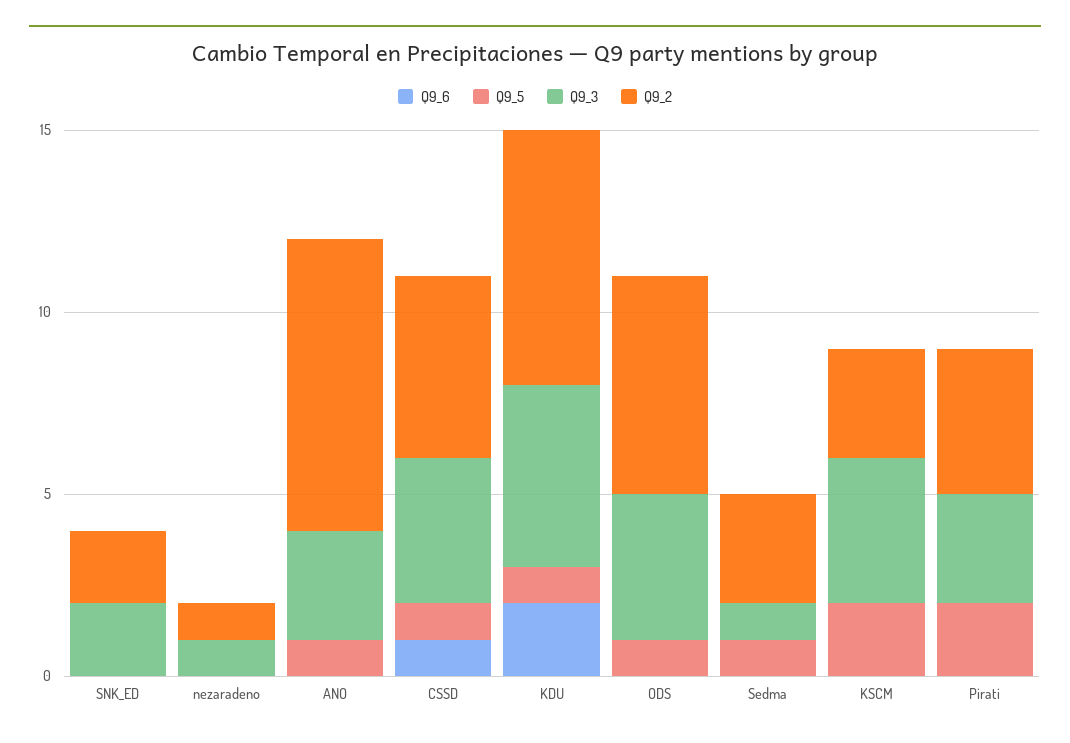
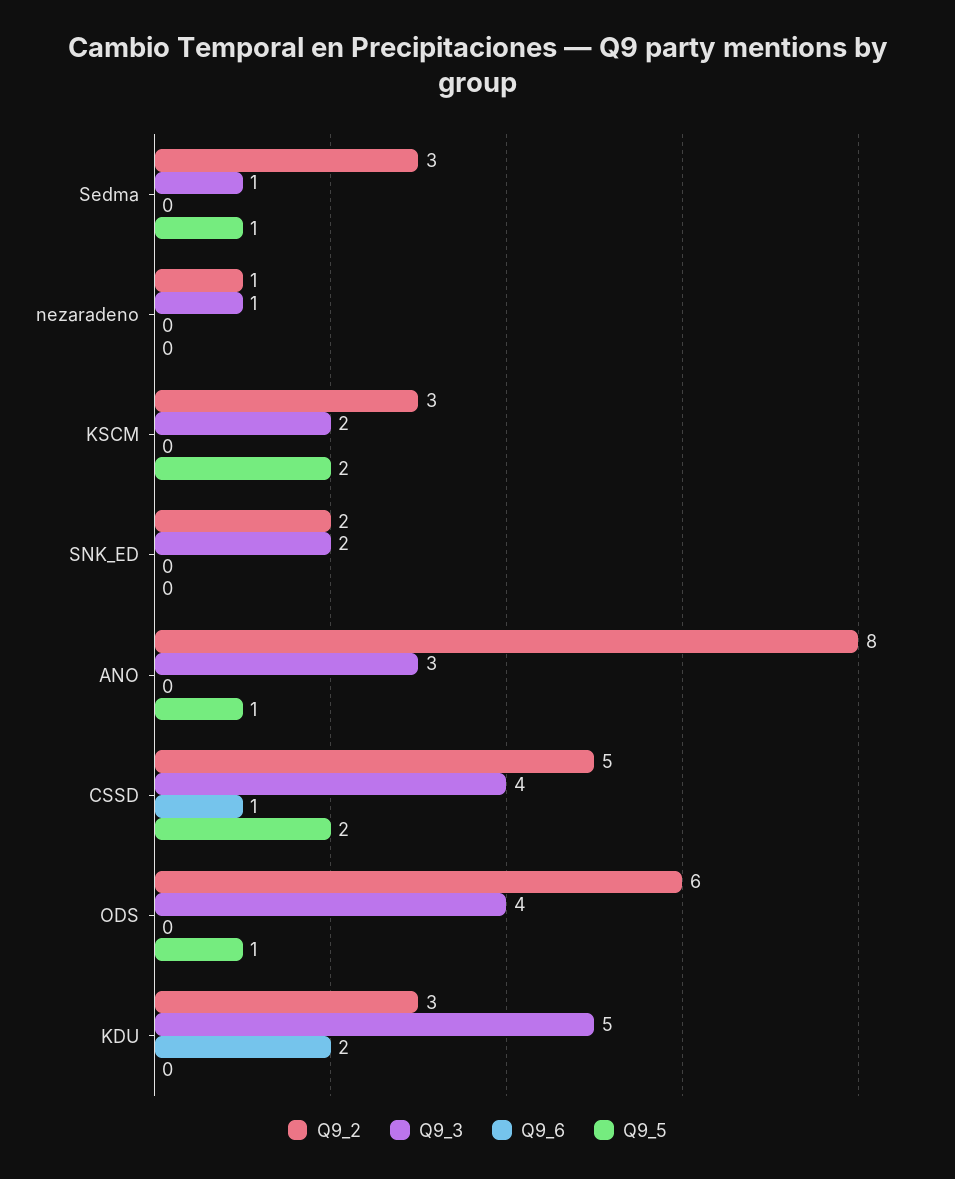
  {
    "Q9_6": {
      "SNK_ED": 0,
      "nezaradeno": 0,
      "ANO": 0,
      "CSSD": 1,
      "KDU": 2,
      "ODS": 0,
      "Sedma": 0,
-     "KSCM": 0,
+     "KSCM": 0
-     "Pirati": 0
    },
    "Q9_5": {
      "SNK_ED": 0,
      "nezaradeno": 0,
      "ANO": 1,
-     "CSSD": 1,
+     "CSSD": 2,
-     "KDU": 1,
+     "KDU": 0,
      "ODS": 1,
      "Sedma": 1,
-     "KSCM": 2,
+     "KSCM": 2
-     "Pirati": 2
    },
    "Q9_3": {
      "SNK_ED": 2,
      "nezaradeno": 1,
      "ANO": 3,
      "CSSD": 4,
      "KDU": 5,
      "ODS": 4,
      "Sedma": 1,
-     "KSCM": 4,
+     "KSCM": 2
-     "Pirati": 3
    },
    "Q9_2": {
      "SNK_ED": 2,
      "nezaradeno": 1,
      "ANO": 8,
      "CSSD": 5,
-     "KDU": 7,
+     "KDU": 3,
      "ODS": 6,
      "Sedma": 3,
-     "KSCM": 3,
+     "KSCM": 3
-     "Pirati": 4
    }
  }

